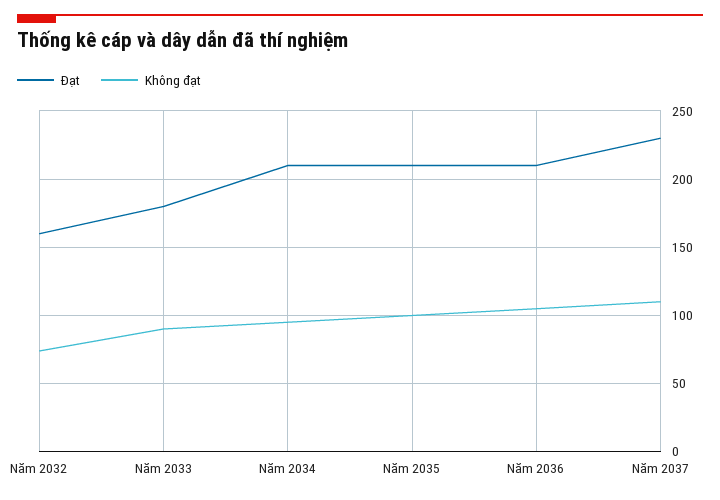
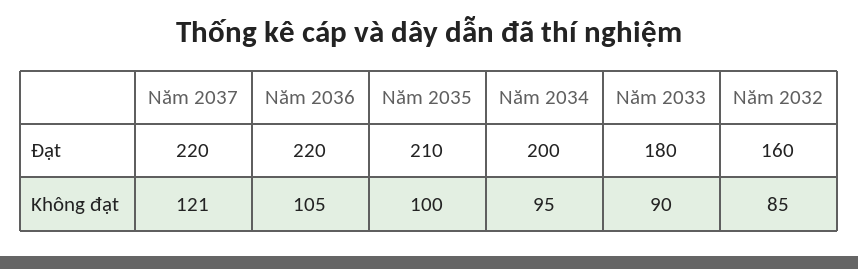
  {
    "Đạt": {
      "Năm 2032": 160,
      "Năm 2033": 180,
-     "Năm 2034": 210,
+     "Năm 2034": 200,
      "Năm 2035": 210,
-     "Năm 2036": 210,
+     "Năm 2036": 220,
-     "Năm 2037": 230
+     "Năm 2037": 220
    },
    "Không đạt": {
-     "Năm 2032": 75,
+     "Năm 2032": 85,
      "Năm 2033": 90,
      "Năm 2034": 95,
      "Năm 2035": 100,
      "Năm 2036": 105,
-     "Năm 2037": 110
+     "Năm 2037": 121
    }
  }

